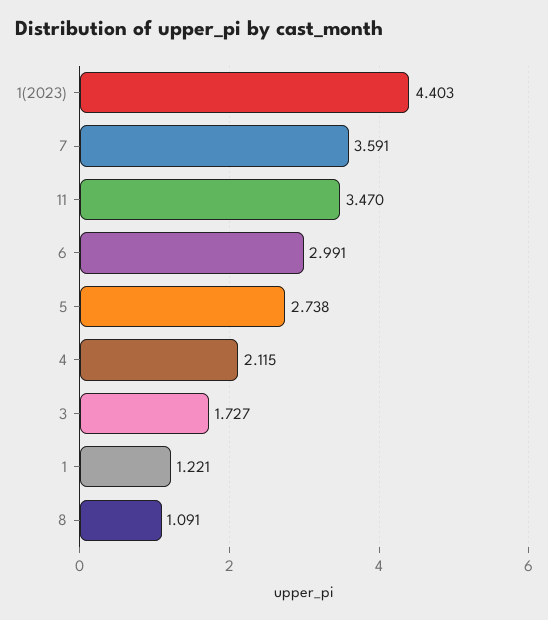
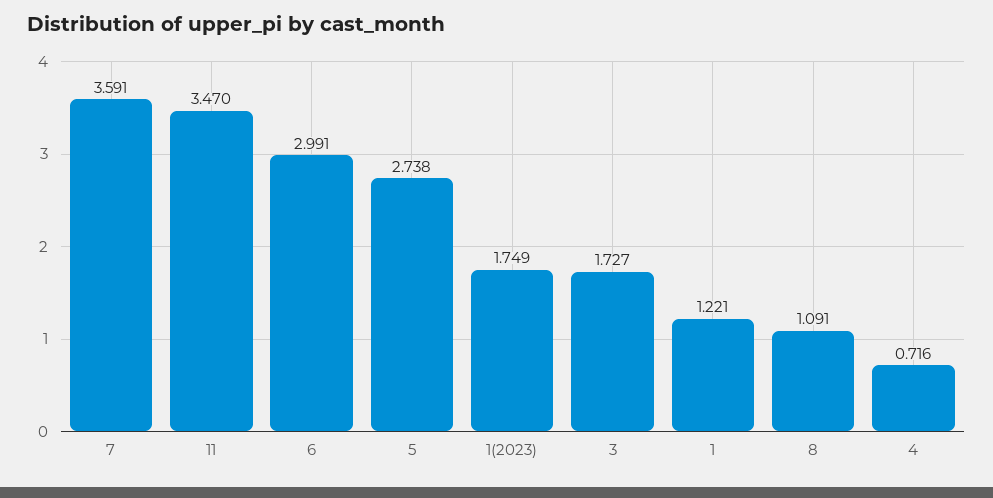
  {
-   "1(2023)": 4.403,
+   "1(2023)": 1.749,
    "7": 3.591,
    "11": 3.47,
    "6": 2.991,
    "5": 2.738,
-   "4": 2.115,
+   "4": 0.716,
    "3": 1.727,
    "1": 1.221,
    "8": 1.091
  }

